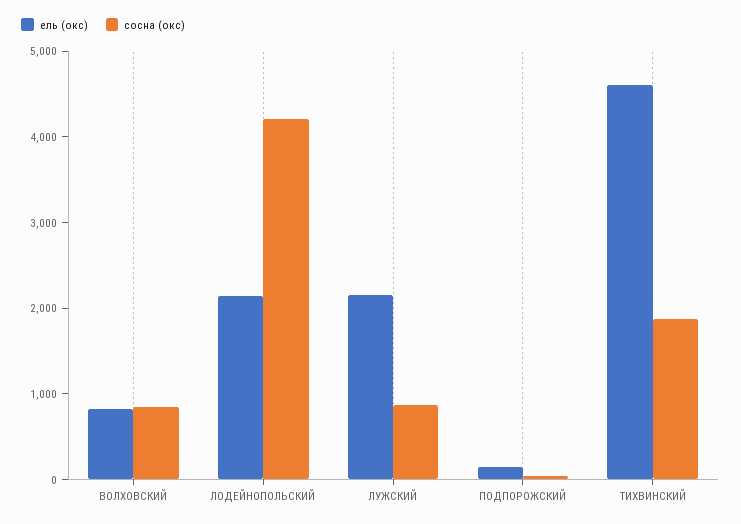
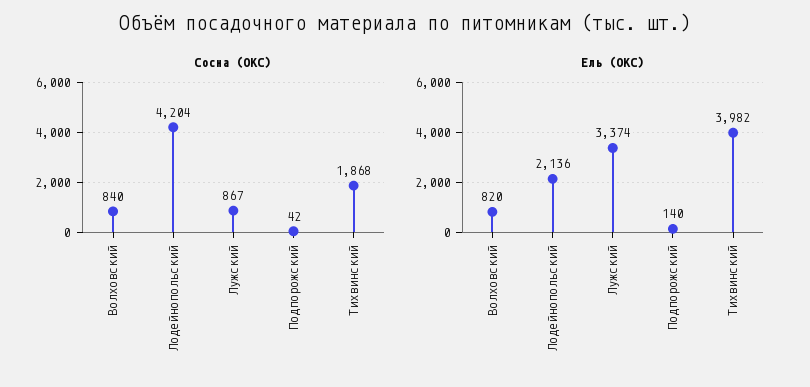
  {
    "ель (окс)": {
      "ВОЛХОВСКИЙ": 820,
      "ЛОДЕЙНОПОЛЬСКИЙ": 2136,
-     "ЛУЖСКИЙ": 2200,
+     "ЛУЖСКИЙ": 3374,
      "ПОДПОРОЖСКИЙ": 140,
-     "ТИХВИНСКИЙ": 4600
+     "ТИХВИНСКИЙ": 3982
    },
    "сосна (окс)": {
      "ВОЛХОВСКИЙ": 840,
      "ЛОДЕЙНОПОЛЬСКИЙ": 4204,
      "ЛУЖСКИЙ": 867,
      "ПОДПОРОЖСКИЙ": 42,
      "ТИХВИНСКИЙ": 1868
    }
  }

